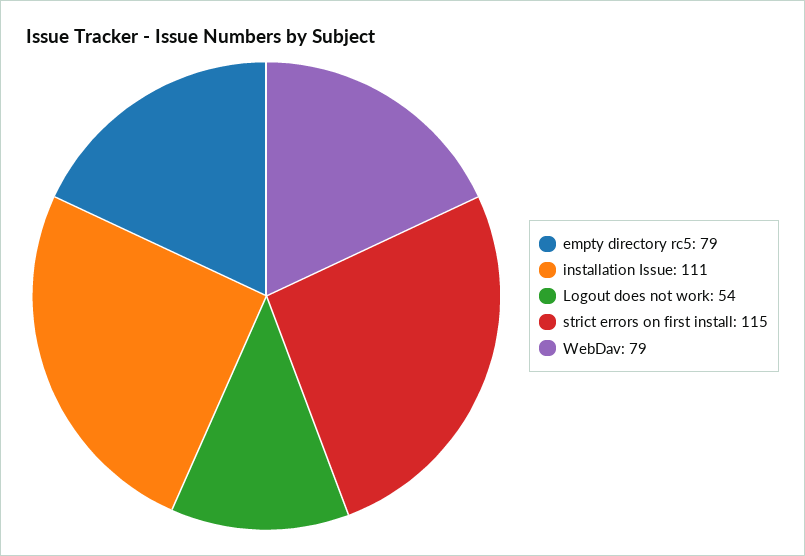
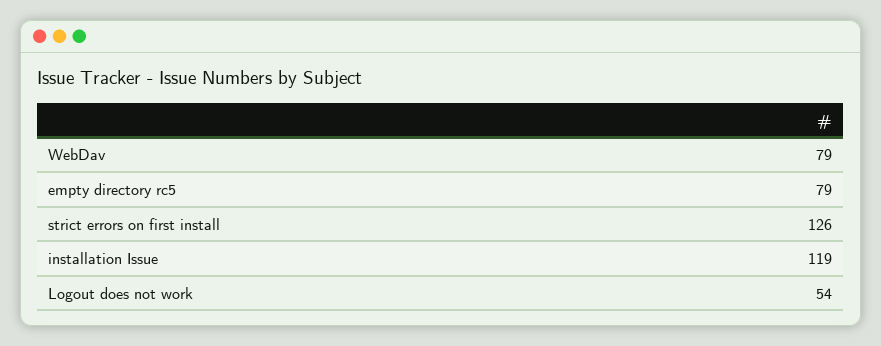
  {
    "empty directory rc5": 79,
-   "installation Issue": 111,
+   "installation Issue": 119,
    "Logout does not work": 54,
-   "strict errors on first install": 115,
+   "strict errors on first install": 126,
    "WebDav": 79
  }

